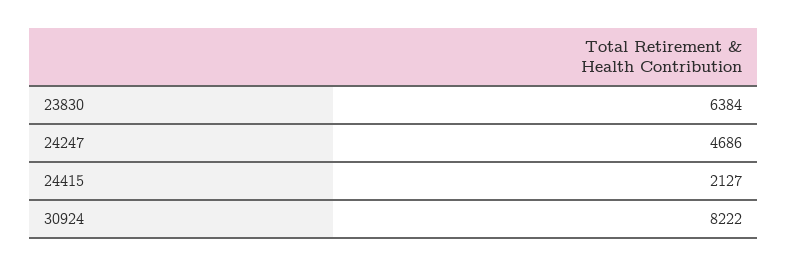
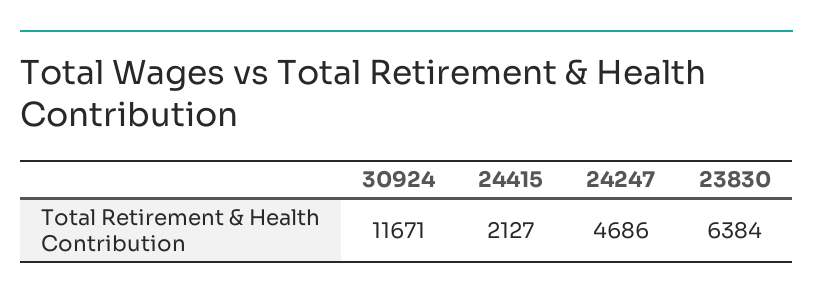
  {
    "23830": 6384,
    "24247": 4686,
    "24415": 2127,
-   "30924": 8222
+   "30924": 11671
  }

